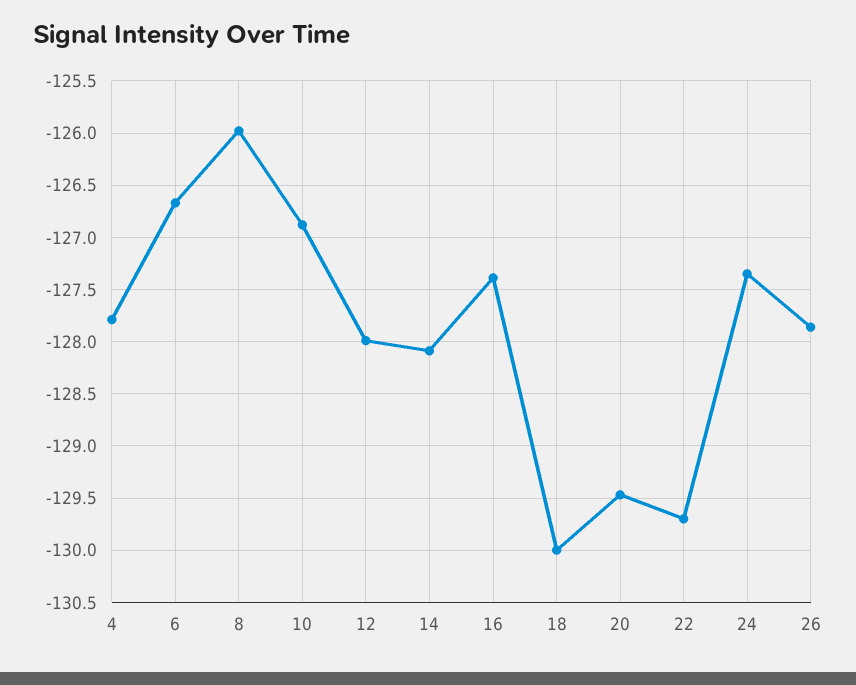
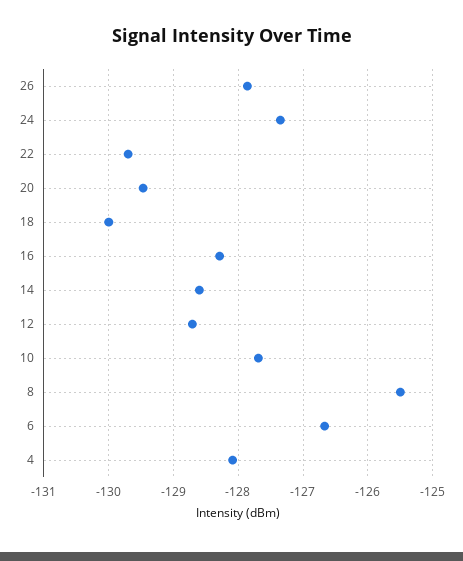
  {
-   "4": -127.8,
+   "4": -128.1,
    "6": -126.7,
-   "8": -126,
+   "8": -125.5,
-   "10": -126.9,
+   "10": -127.7,
-   "12": -128,
+   "12": -128.7,
-   "14": -128.1,
+   "14": -128.6,
-   "16": -127.4,
+   "16": -128.3,
    "18": -130,
    "20": -129.5,
    "22": -129.7,
    "24": -127.4,
    "26": -127.9
  }

